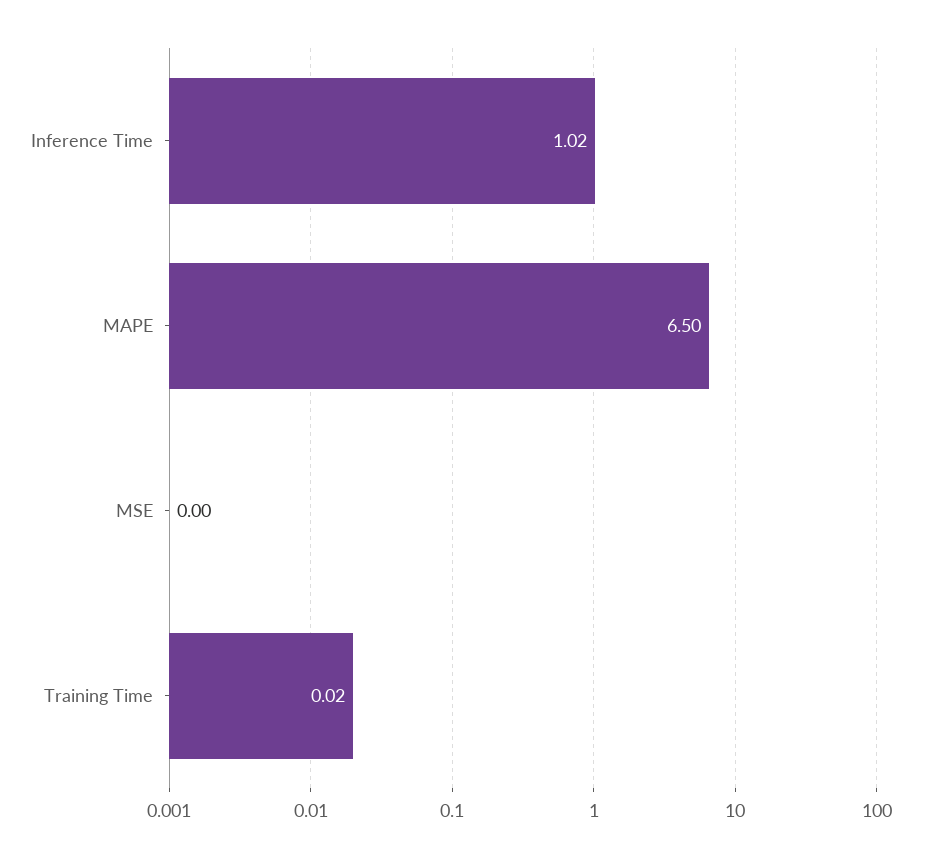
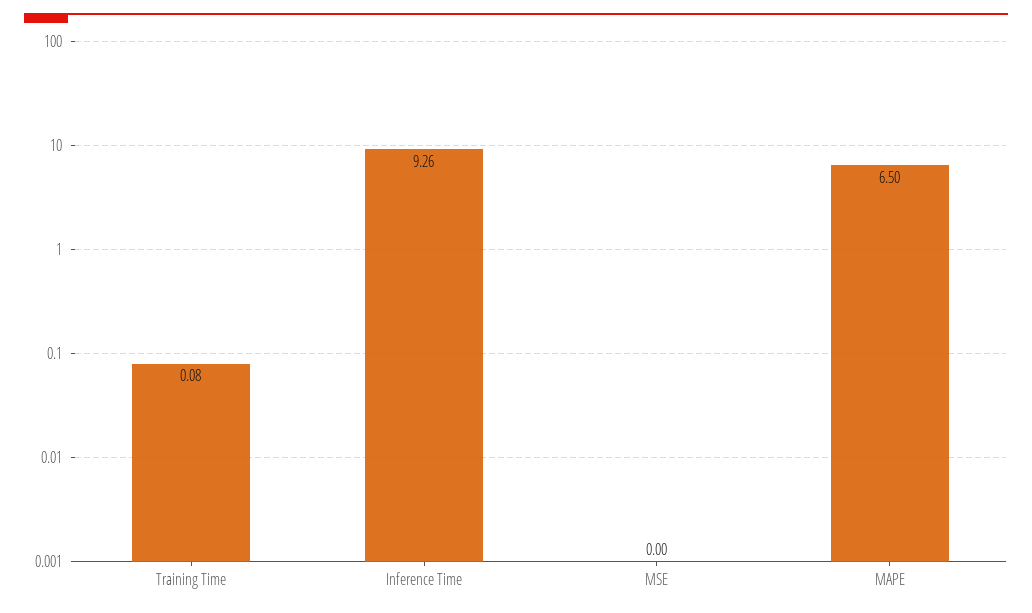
  {
-   "Inference Time": 1.02,
+   "Inference Time": 9.26,
    "MAPE": 6.5,
    "MSE": 0,
-   "Training Time": 0.02
+   "Training Time": 0.08
  }

